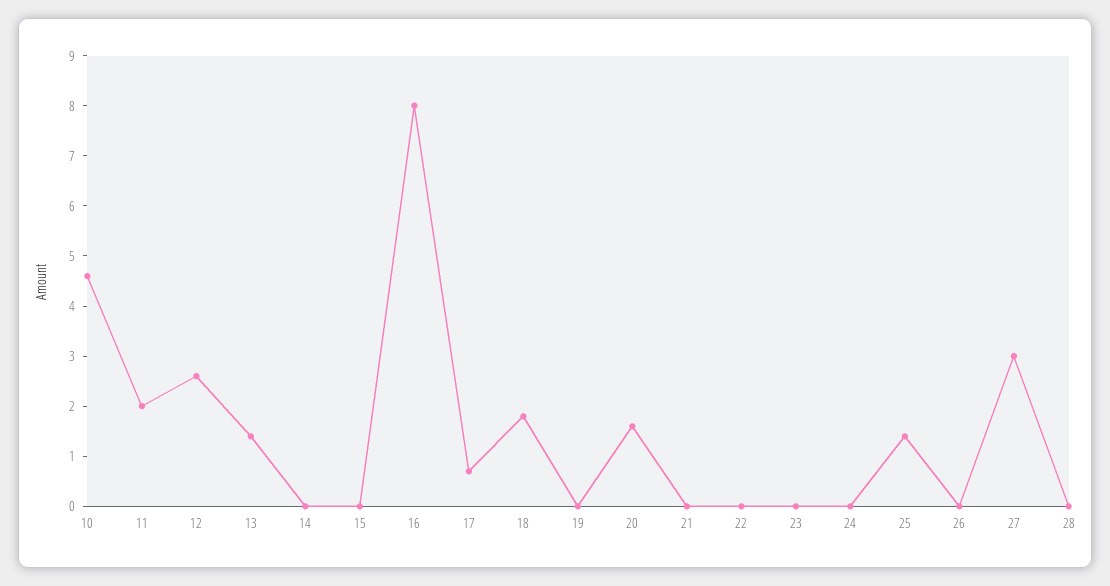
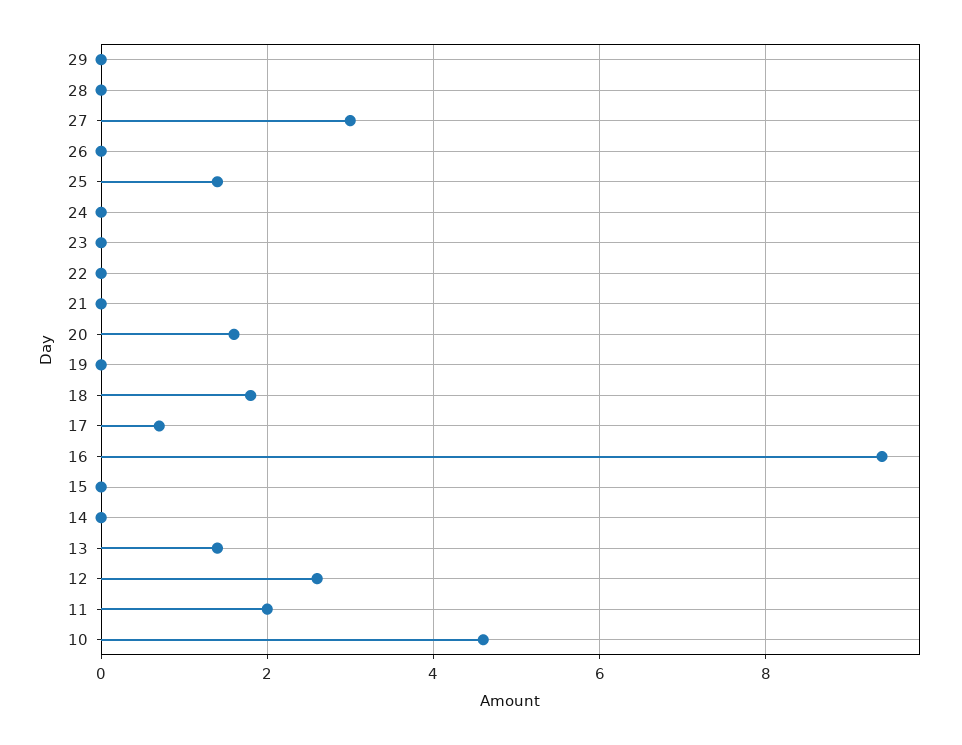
  {
    "10": 4.5,
    "11": 2,
    "12": 2.5,
    "13": 1.5,
    "14": 0,
    "15": 0,
-   "16": 8,
+   "16": 9.5,
    "17": 0.5,
    "18": 2,
    "19": 0,
    "20": 1.5,
    "21": 0,
    "22": 0,
    "23": 0,
    "24": 0,
    "25": 1.5,
    "26": 0,
    "27": 3,
-   "28": 0
+   "28": 0,
+   "29": 0
  }

